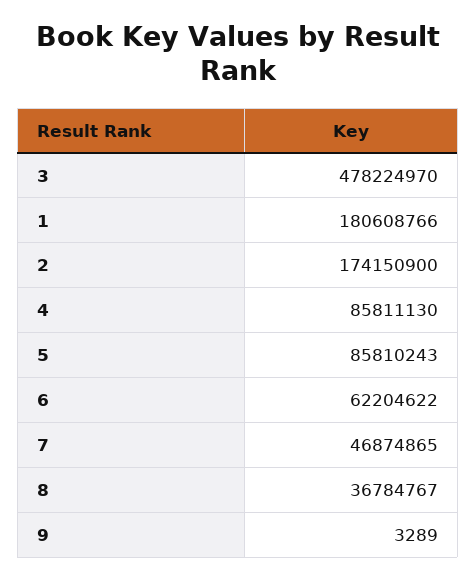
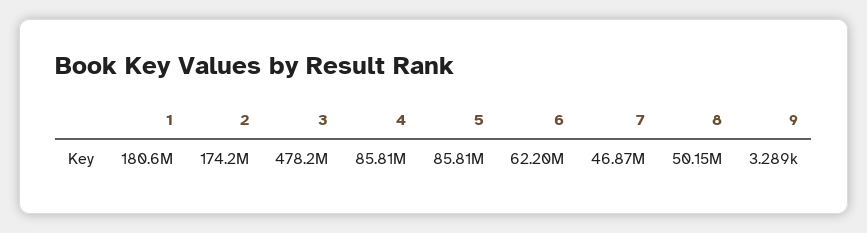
  {
    "3": 478224970,
    "1": 180608766,
    "2": 174150900,
    "4": 85811130,
    "5": 85810243,
    "6": 62204622,
    "7": 46874865,
-   "8": 36784767,
+   "8": 50150000,
    "9": 3289
  }

